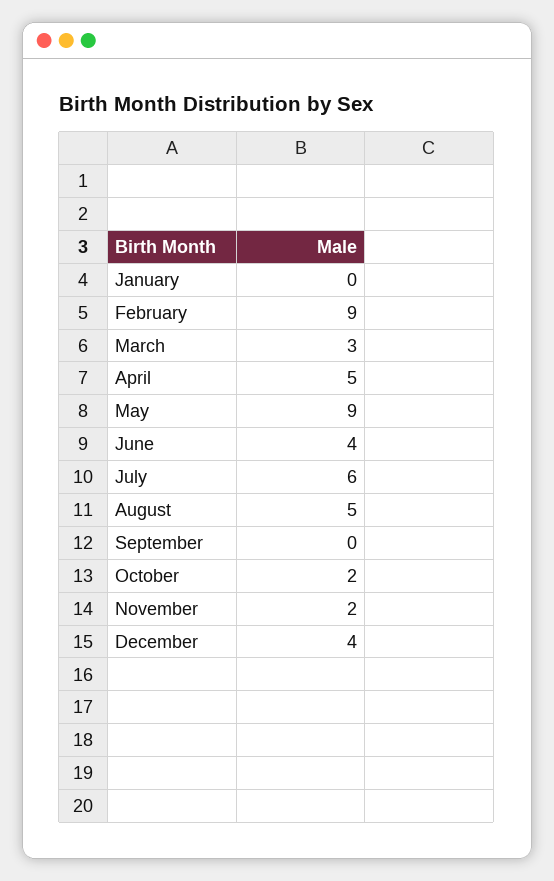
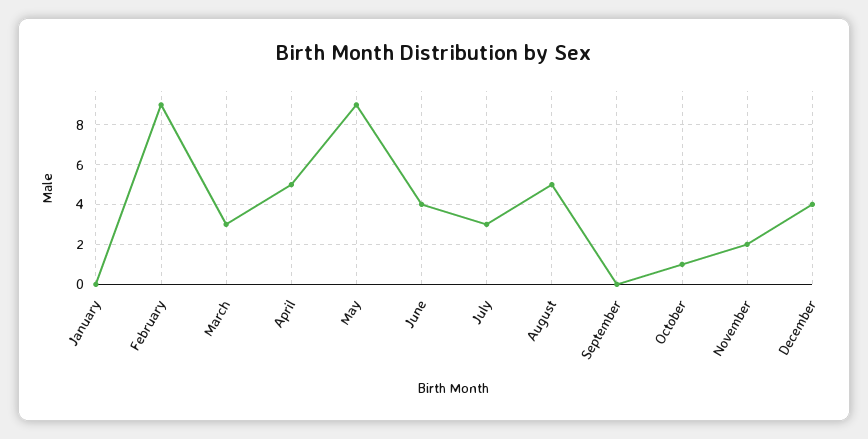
  {
    "January": 0,
    "February": 9,
    "March": 3,
    "April": 5,
    "May": 9,
    "June": 4,
-   "July": 6,
+   "July": 3,
    "August": 5,
    "September": 0,
-   "October": 2,
+   "October": 1,
    "November": 2,
    "December": 4
  }

